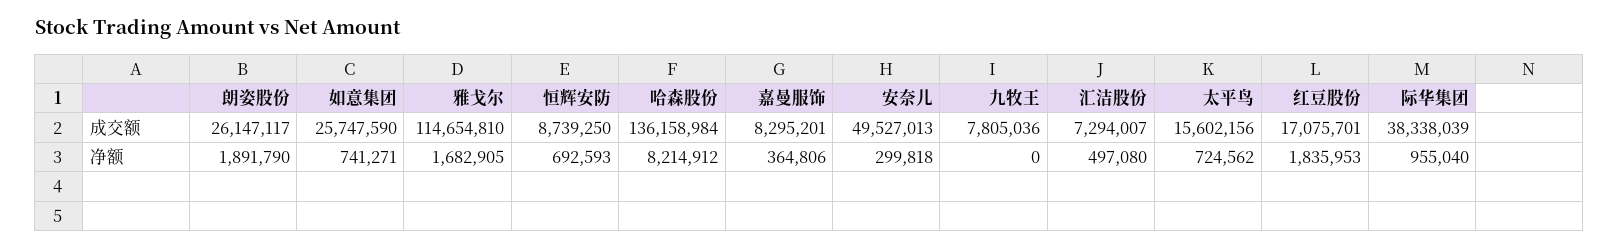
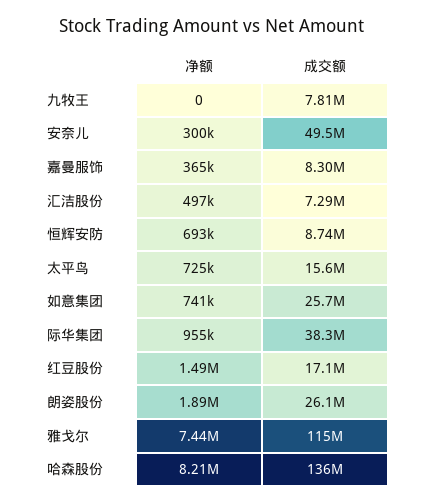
  {
    "朗姿股份": {
      "成交额": 26147117,
      "净额": 1891790
    },
    "如意集团": {
      "成交额": 25747590,
      "净额": 741271
    },
    "雅戈尔": {
      "成交额": 114654810,
-     "净额": 1682905
+     "净额": 7440000
    },
    "恒辉安防": {
      "成交额": 8739250,
      "净额": 692593
    },
    "哈森股份": {
      "成交额": 136158984,
      "净额": 8214912
    },
    "嘉曼服饰": {
      "成交额": 8295201,
      "净额": 364806
    },
    "安奈儿": {
      "成交额": 49527013,
      "净额": 299818
    },
    "九牧王": {
      "成交额": 7805036,
      "净额": 0
    },
    "汇洁股份": {
      "成交额": 7294007,
      "净额": 497080
    },
    "太平鸟": {
      "成交额": 15602156,
      "净额": 724562
    },
    "红豆股份": {
      "成交额": 17075701,
-     "净额": 1835953
+     "净额": 1490000
    },
    "际华集团": {
      "成交额": 38338039,
      "净额": 955040
    }
  }

